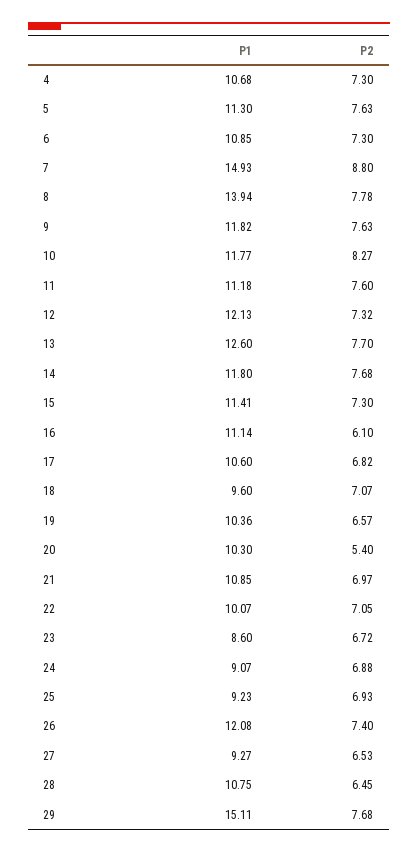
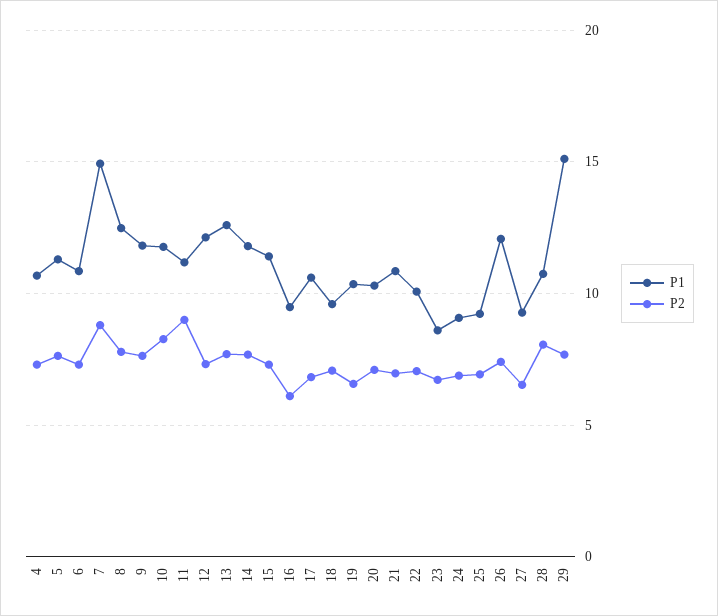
  {
    "P1": {
      "4": 10.68,
      "5": 11.3,
      "6": 10.85,
      "7": 14.93,
-     "8": 13.94,
+     "8": 12.5,
      "9": 11.82,
      "10": 11.77,
      "11": 11.18,
      "12": 12.13,
      "13": 12.6,
      "14": 11.8,
      "15": 11.41,
-     "16": 11.14,
+     "16": 9.5,
      "17": 10.6,
      "18": 9.6,
      "19": 10.36,
      "20": 10.3,
      "21": 10.85,
      "22": 10.07,
      "23": 8.6,
      "24": 9.07,
      "25": 9.23,
      "26": 12.08,
      "27": 9.27,
      "28": 10.75,
      "29": 15.11
    },
    "P2": {
      "4": 7.3,
      "5": 7.63,
      "6": 7.3,
      "7": 8.8,
      "8": 7.78,
      "9": 7.63,
      "10": 8.27,
-     "11": 7.6,
+     "11": 9,
      "12": 7.32,
      "13": 7.7,
      "14": 7.68,
      "15": 7.3,
      "16": 6.1,
      "17": 6.82,
      "18": 7.07,
      "19": 6.57,
-     "20": 5.4,
+     "20": 7,
      "21": 6.97,
      "22": 7.05,
      "23": 6.72,
      "24": 6.88,
      "25": 6.93,
      "26": 7.4,
      "27": 6.53,
-     "28": 6.45,
+     "28": 8,
      "29": 7.68
    }
  }

